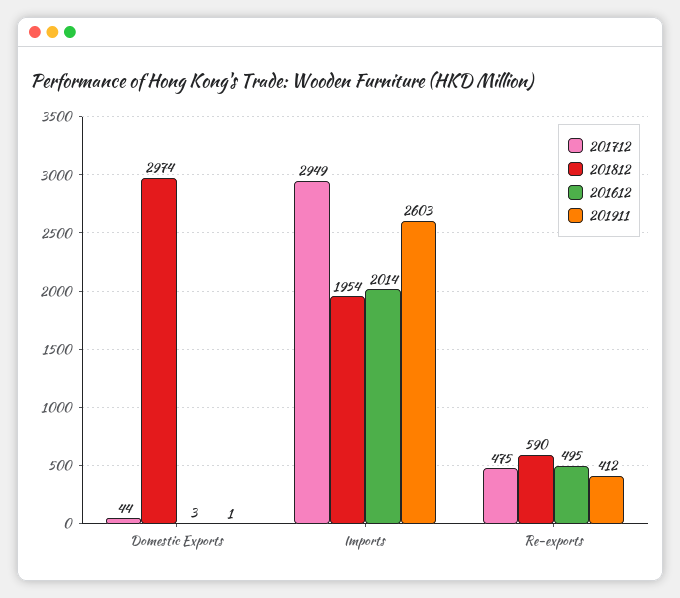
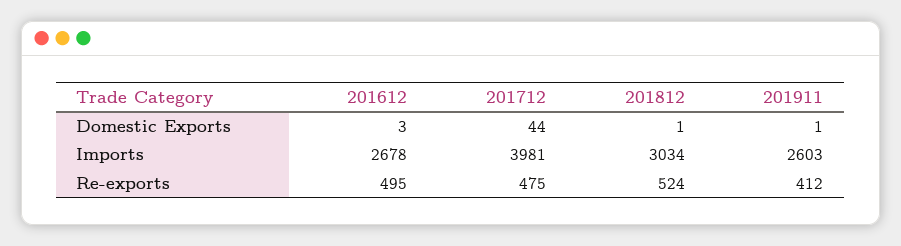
  {
    "201712": {
      "Domestic Exports": 44,
-     "Imports": 2949,
+     "Imports": 3981,
      "Re-exports": 475
    },
    "201812": {
-     "Domestic Exports": 2974,
+     "Domestic Exports": 1,
-     "Imports": 1954,
+     "Imports": 3034,
-     "Re-exports": 590
+     "Re-exports": 524
    },
    "201612": {
      "Domestic Exports": 3,
-     "Imports": 2014,
+     "Imports": 2678,
      "Re-exports": 495
    },
    "201911": {
      "Domestic Exports": 1,
      "Imports": 2603,
      "Re-exports": 412
    }
  }

